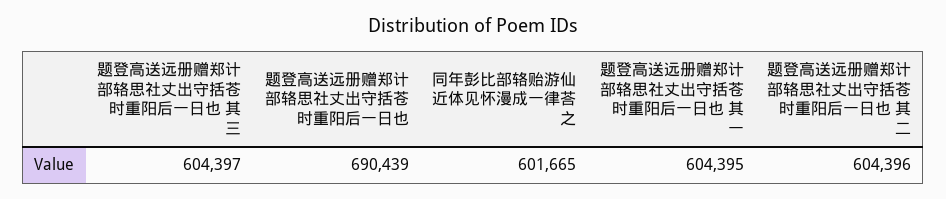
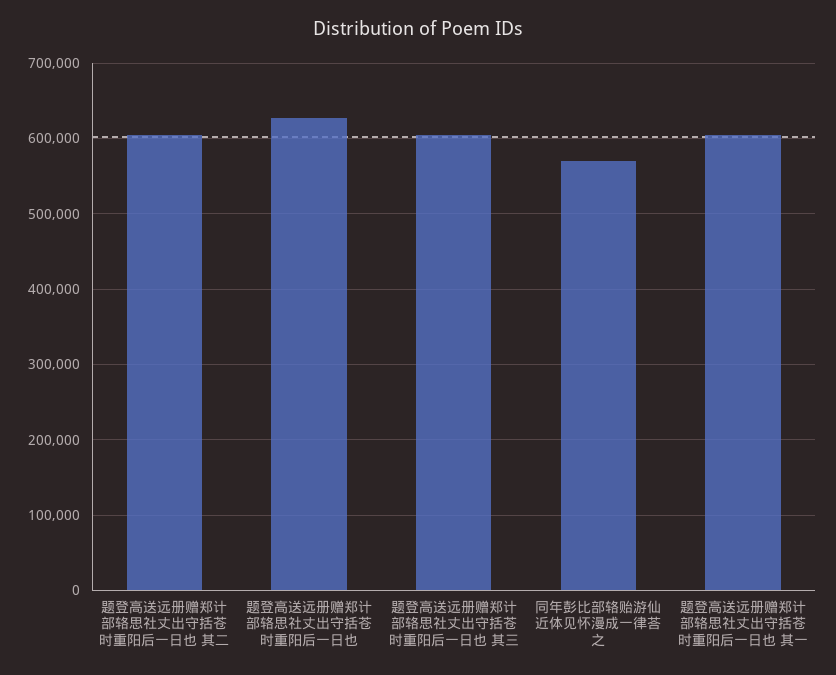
  {
    "题登高送远册赠郑计部辂思社丈出守括苍时重阳后一日也 其三": 604397,
-   "题登高送远册赠郑计部辂思社丈出守括苍时重阳后一日也": 690439,
+   "题登高送远册赠郑计部辂思社丈出守括苍时重阳后一日也": 630000,
-   "同年彭比部辂贻游仙近体见怀漫成一律荅之": 601665,
+   "同年彭比部辂贻游仙近体见怀漫成一律荅之": 570000,
    "题登高送远册赠郑计部辂思社丈出守括苍时重阳后一日也 其一": 604395,
    "题登高送远册赠郑计部辂思社丈出守括苍时重阳后一日也 其二": 604396
  }

